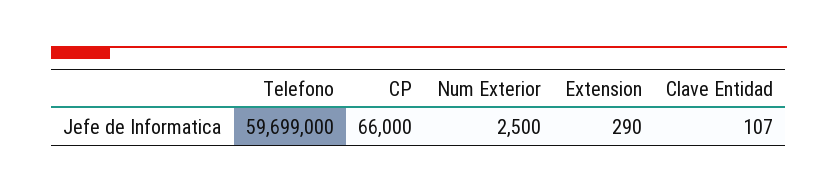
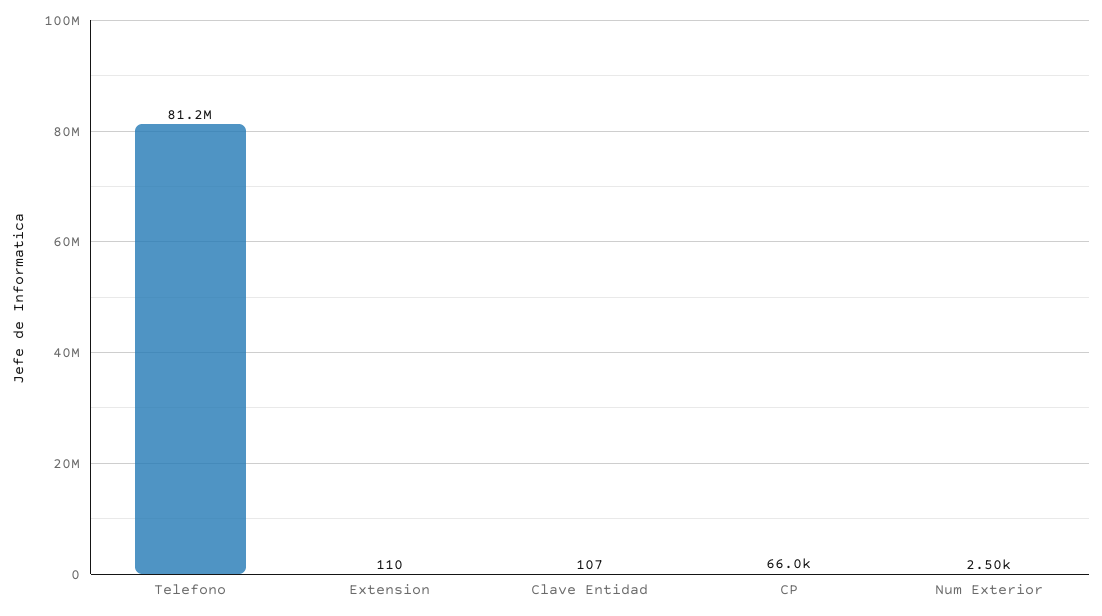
  {
-   "Telefono": 59699000,
+   "Telefono": 81200000,
    "CP": 66000,
    "Num Exterior": 2500,
-   "Extension": 290,
+   "Extension": 110,
    "Clave Entidad": 107
  }

